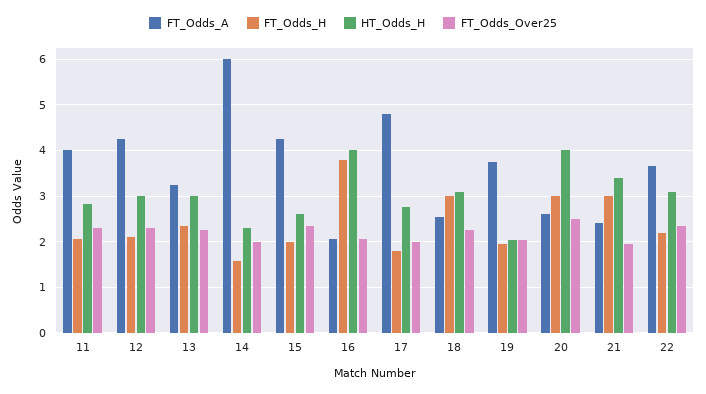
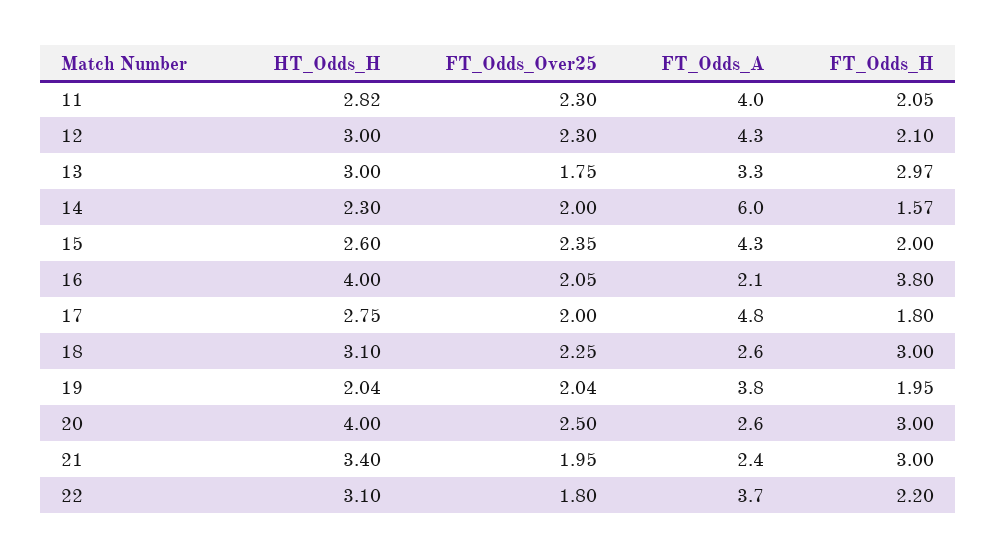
  {
    "FT_Odds_A": {
      "11": 4,
      "12": 4.3,
      "13": 3.3,
      "14": 6,
      "15": 4.3,
      "16": 2.1,
      "17": 4.8,
      "18": 2.6,
      "19": 3.8,
      "20": 2.6,
      "21": 2.4,
      "22": 3.7
    },
    "FT_Odds_H": {
      "11": 2.05,
      "12": 2.1,
-     "13": 2.4,
+     "13": 2.97,
      "14": 1.57,
      "15": 2,
      "16": 3.8,
      "17": 1.8,
      "18": 3,
      "19": 1.95,
      "20": 3,
      "21": 3,
      "22": 2.2
    },
    "HT_Odds_H": {
      "11": 2.82,
      "12": 3,
      "13": 3,
      "14": 2.3,
      "15": 2.6,
      "16": 4,
      "17": 2.75,
      "18": 3.1,
      "19": 2.04,
      "20": 4,
      "21": 3.4,
      "22": 3.1
    },
    "FT_Odds_Over25": {
      "11": 2.3,
      "12": 2.3,
-     "13": 2.2,
+     "13": 1.75,
      "14": 2,
      "15": 2.35,
      "16": 2.05,
      "17": 2,
      "18": 2.25,
      "19": 2.04,
      "20": 2.5,
      "21": 1.95,
-     "22": 2.4
+     "22": 1.8
    }
  }

